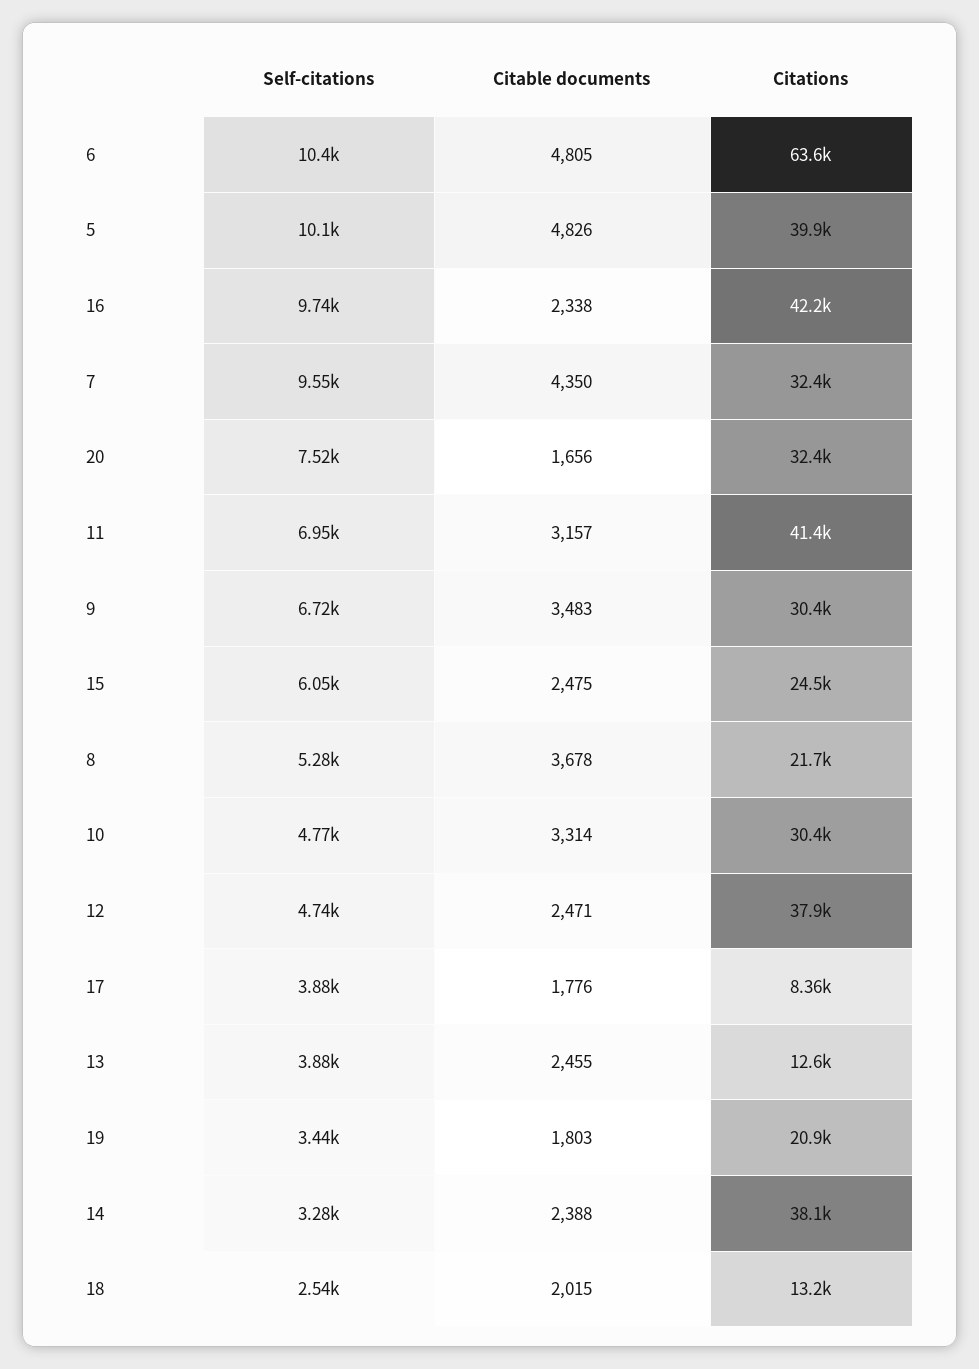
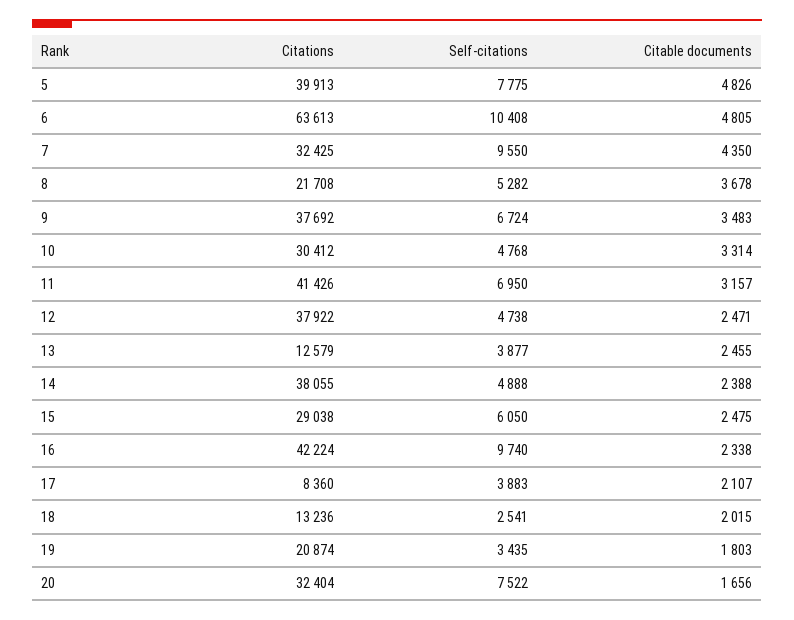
  {
    "Self-citations": {
      "6": 10408,
-     "5": 10100,
+     "5": 7775,
      "16": 9740,
      "7": 9550,
      "20": 7522,
      "11": 6950,
      "9": 6724,
      "15": 6050,
      "8": 5282,
      "10": 4768,
      "12": 4738,
      "17": 3883,
      "13": 3877,
      "19": 3435,
-     "14": 3280,
+     "14": 4888,
      "18": 2541
    },
    "Citable documents": {
      "6": 4805,
      "5": 4826,
      "16": 2338,
      "7": 4350,
      "20": 1656,
      "11": 3157,
      "9": 3483,
      "15": 2475,
      "8": 3678,
      "10": 3314,
      "12": 2471,
-     "17": 1776,
+     "17": 2107,
      "13": 2455,
      "19": 1803,
      "14": 2388,
      "18": 2015
    },
    "Citations": {
      "6": 63613,
      "5": 39913,
      "16": 42224,
      "7": 32425,
      "20": 32404,
      "11": 41426,
-     "9": 30400,
+     "9": 37692,
-     "15": 24500,
+     "15": 29038,
      "8": 21708,
      "10": 30412,
      "12": 37922,
      "17": 8360,
      "13": 12579,
      "19": 20874,
      "14": 38055,
      "18": 13236
    }
  }

